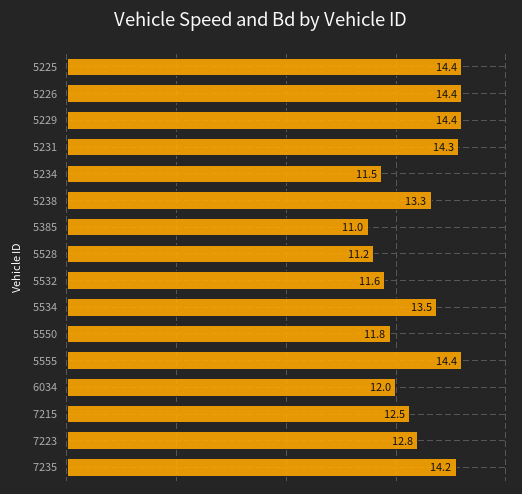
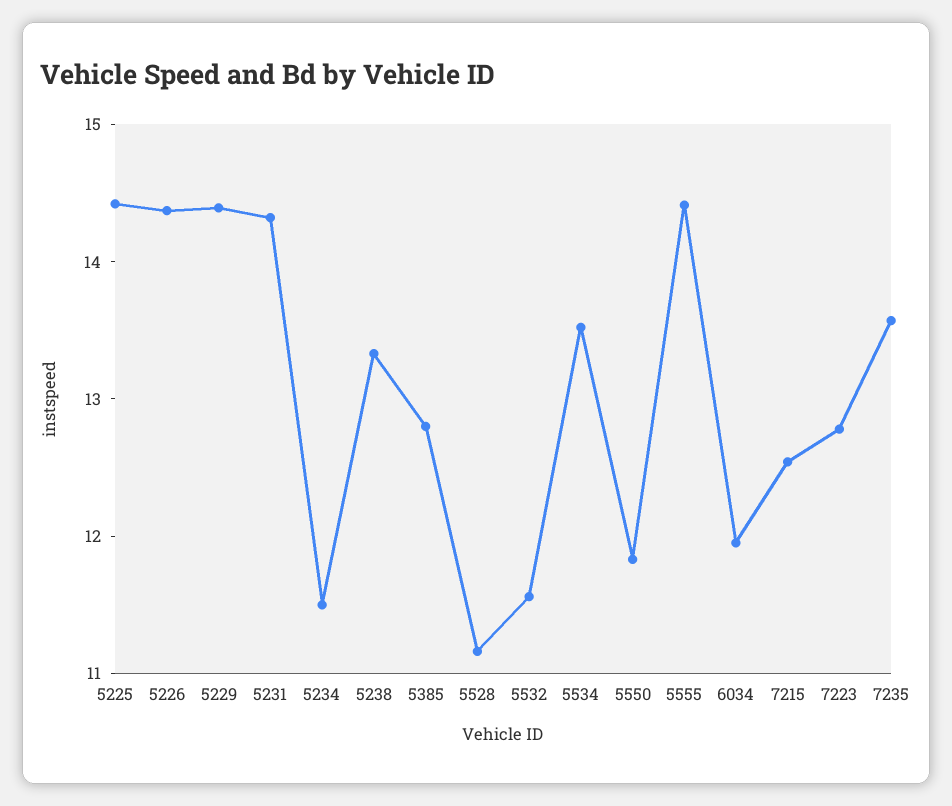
  {
    "5225": 14.4,
    "5226": 14.4,
    "5229": 14.4,
    "5231": 14.3,
    "5234": 11.5,
    "5238": 13.3,
-   "5385": 11,
+   "5385": 12.8,
    "5528": 11.2,
    "5532": 11.6,
    "5534": 13.5,
    "5550": 11.8,
    "5555": 14.4,
    "6034": 12,
    "7215": 12.5,
    "7223": 12.8,
-   "7235": 14.2
+   "7235": 13.6
  }

